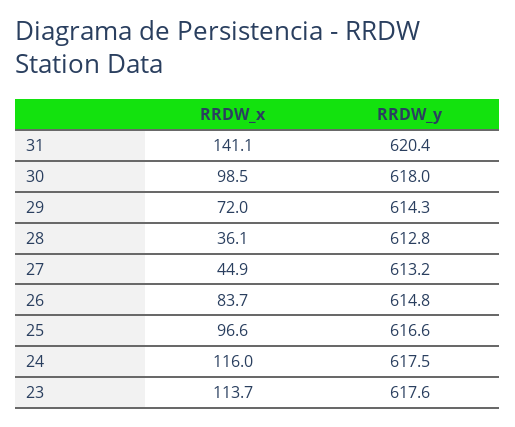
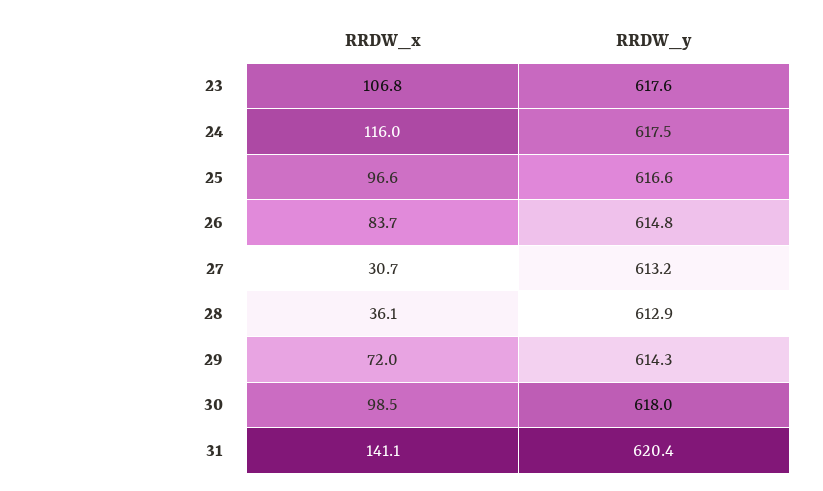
  {
    "RRDW_x": {
      "31": 141.1,
      "30": 98.5,
      "29": 72,
      "28": 36.1,
-     "27": 44.9,
+     "27": 30.7,
      "26": 83.7,
      "25": 96.6,
      "24": 116,
-     "23": 113.7
+     "23": 106.8
    },
    "RRDW_y": {
      "31": 620.4,
      "30": 618,
      "29": 614.3,
-     "28": 612.8,
+     "28": 612.9,
      "27": 613.2,
      "26": 614.8,
      "25": 616.6,
      "24": 617.5,
      "23": 617.6
    }
  }

